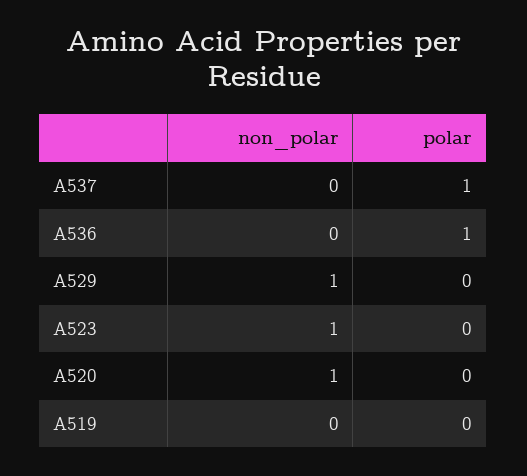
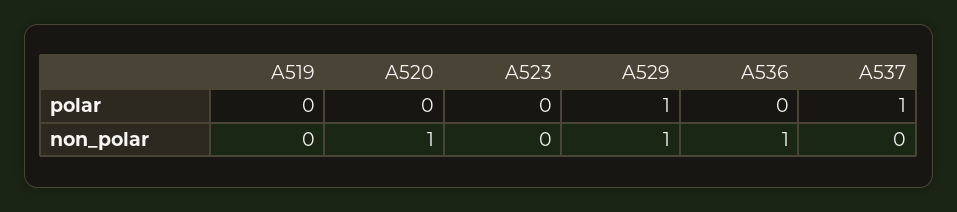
  {
    "non_polar": {
      "A537": 0,
-     "A536": 0,
+     "A536": 1,
      "A529": 1,
-     "A523": 1,
+     "A523": 0,
      "A520": 1,
      "A519": 0
    },
    "polar": {
      "A537": 1,
-     "A536": 1,
+     "A536": 0,
-     "A529": 0,
+     "A529": 1,
      "A523": 0,
      "A520": 0,
      "A519": 0
    }
  }

